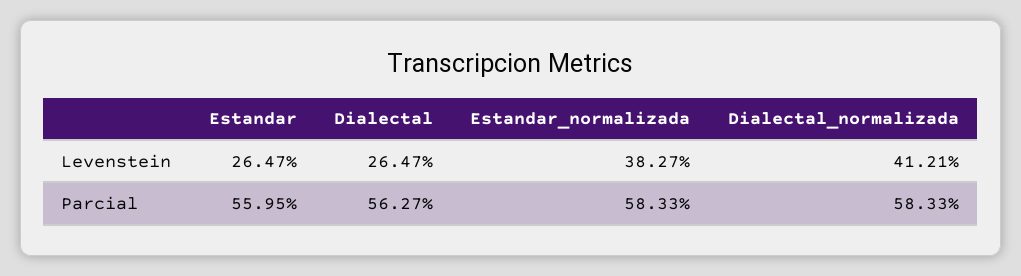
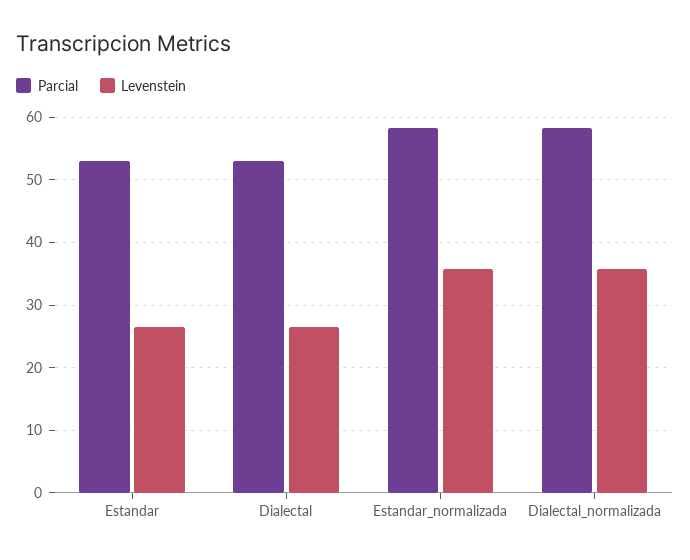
  {
    "Levenstein": {
      "Estandar": 26.47,
      "Dialectal": 26.47,
-     "Estandar_normalizada": 38.27,
+     "Estandar_normalizada": 36,
-     "Dialectal_normalizada": 41.21
+     "Dialectal_normalizada": 36
    },
    "Parcial": {
-     "Estandar": 55.95,
+     "Estandar": 53,
-     "Dialectal": 56.27,
+     "Dialectal": 53,
      "Estandar_normalizada": 58.33,
      "Dialectal_normalizada": 58.33
    }
  }

